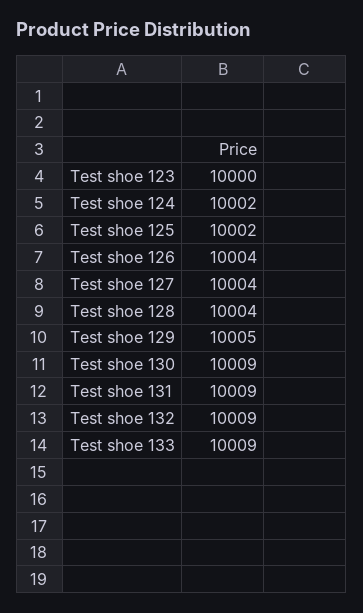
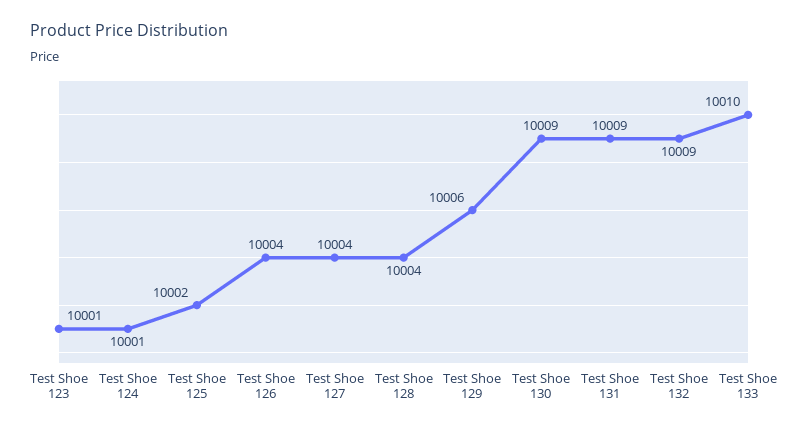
  {
-   "Test shoe 123": 10000,
+   "Test shoe 123": 10001,
-   "Test shoe 124": 10002,
+   "Test shoe 124": 10001,
    "Test shoe 125": 10002,
    "Test shoe 126": 10004,
    "Test shoe 127": 10004,
    "Test shoe 128": 10004,
-   "Test shoe 129": 10005,
+   "Test shoe 129": 10006,
    "Test shoe 130": 10009,
    "Test shoe 131": 10009,
    "Test shoe 132": 10009,
-   "Test shoe 133": 10009
+   "Test shoe 133": 10010
  }

